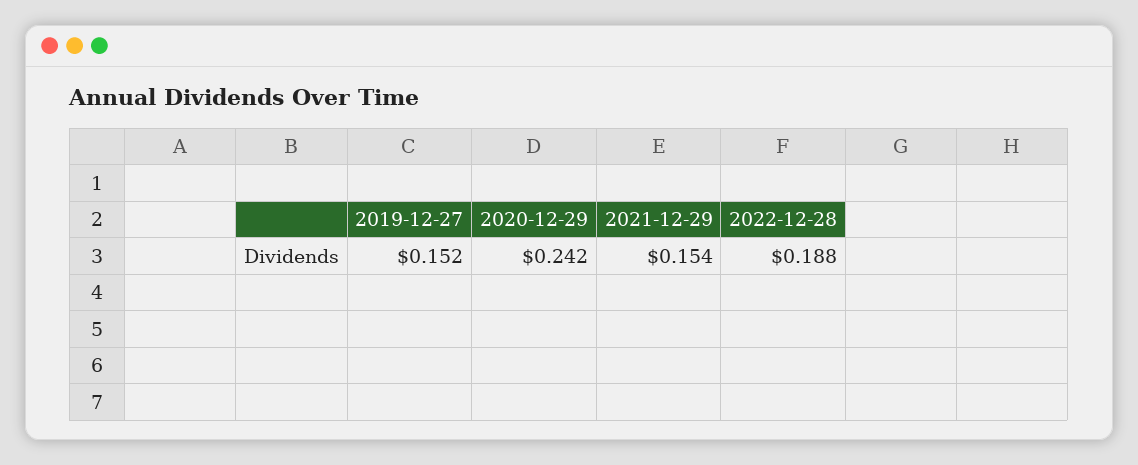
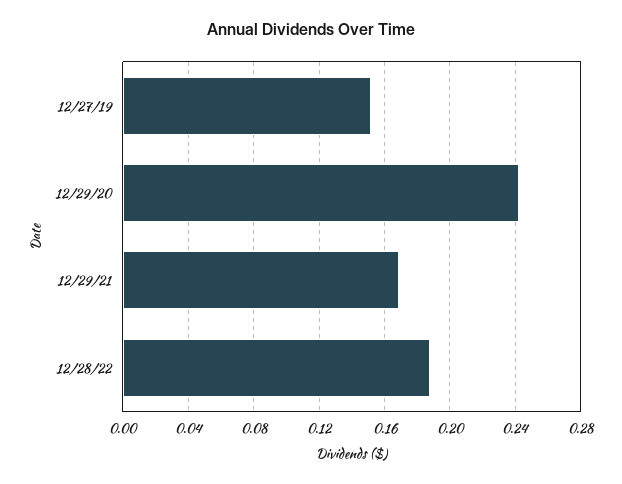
  {
    "2019-12-27": 0.152,
    "2020-12-29": 0.242,
-   "2021-12-29": 0.154,
+   "2021-12-29": 0.17,
    "2022-12-28": 0.188
  }

